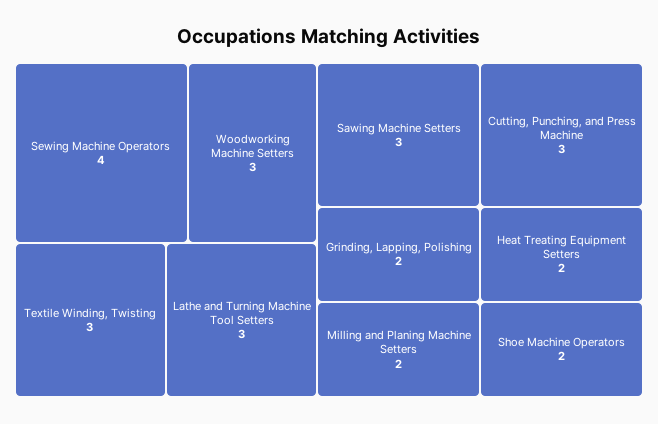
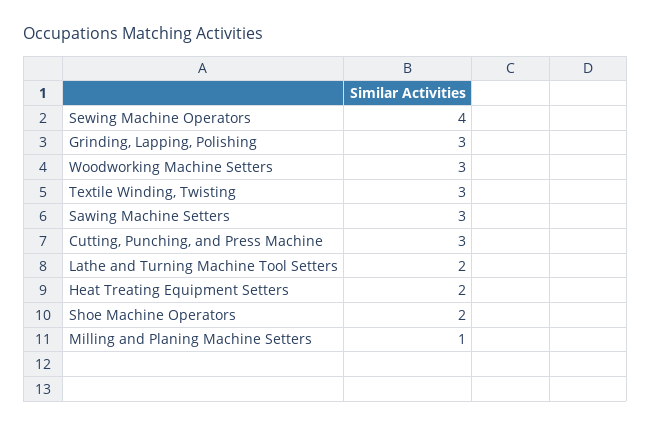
  {
    "Sewing Machine Operators": 4,
    "Woodworking Machine Setters": 3,
    "Textile Winding, Twisting": 3,
-   "Lathe and Turning Machine Tool Setters": 3,
+   "Lathe and Turning Machine Tool Setters": 2,
    "Sawing Machine Setters": 3,
    "Cutting, Punching, and Press Machine": 3,
-   "Grinding, Lapping, Polishing": 2,
+   "Grinding, Lapping, Polishing": 3,
-   "Milling and Planing Machine Setters": 2,
+   "Milling and Planing Machine Setters": 1,
    "Heat Treating Equipment Setters": 2,
    "Shoe Machine Operators": 2
  }

